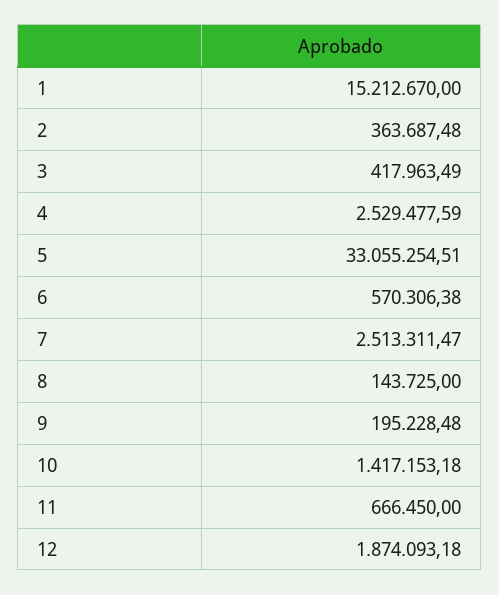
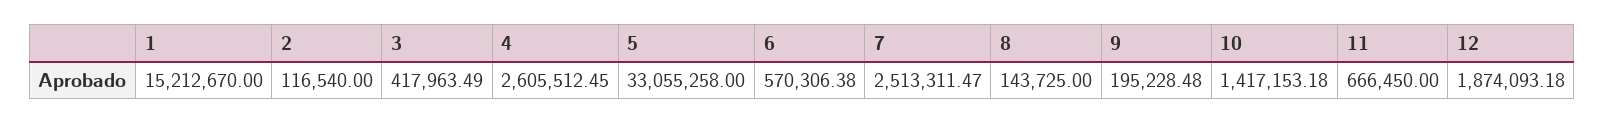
  {
    "1": 15212670,
-   "2": 363687.48,
+   "2": 116540,
    "3": 417963.49,
-   "4": 2529477.59,
+   "4": 2605512.45,
-   "5": 33055254.51,
+   "5": 33055258,
    "6": 570306.38,
    "7": 2513311.47,
    "8": 143725,
    "9": 195228.48,
    "10": 1417153.18,
    "11": 666450,
    "12": 1874093.18
  }

